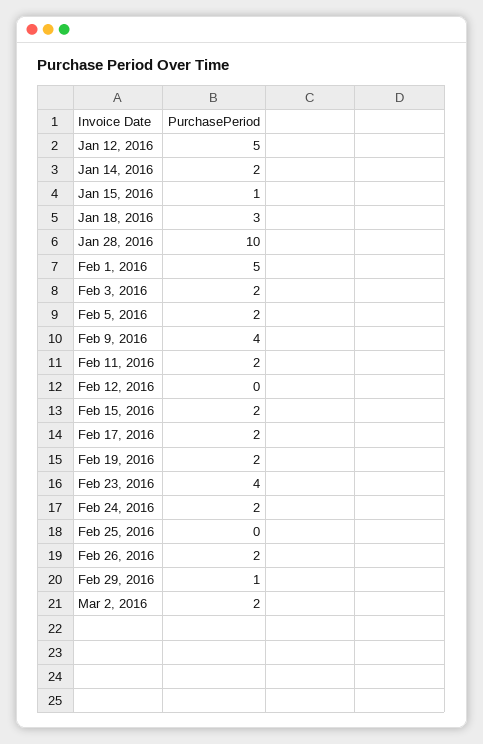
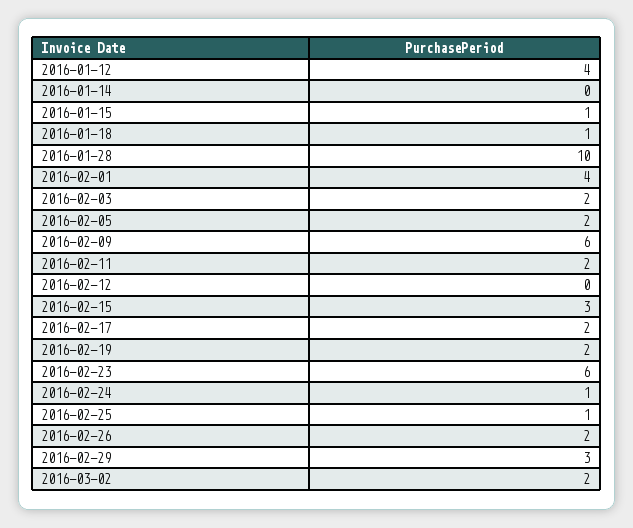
  {
-   "Jan 12, 2016": 5,
+   "Jan 12, 2016": 4,
-   "Jan 14, 2016": 2,
+   "Jan 14, 2016": 0,
    "Jan 15, 2016": 1,
-   "Jan 18, 2016": 3,
+   "Jan 18, 2016": 1,
    "Jan 28, 2016": 10,
-   "Feb 1, 2016": 5,
+   "Feb 1, 2016": 4,
    "Feb 3, 2016": 2,
    "Feb 5, 2016": 2,
-   "Feb 9, 2016": 4,
+   "Feb 9, 2016": 6,
    "Feb 11, 2016": 2,
    "Feb 12, 2016": 0,
-   "Feb 15, 2016": 2,
+   "Feb 15, 2016": 3,
    "Feb 17, 2016": 2,
    "Feb 19, 2016": 2,
-   "Feb 23, 2016": 4,
+   "Feb 23, 2016": 6,
-   "Feb 24, 2016": 2,
+   "Feb 24, 2016": 1,
-   "Feb 25, 2016": 0,
+   "Feb 25, 2016": 1,
    "Feb 26, 2016": 2,
-   "Feb 29, 2016": 1,
+   "Feb 29, 2016": 3,
    "Mar 2, 2016": 2
  }

